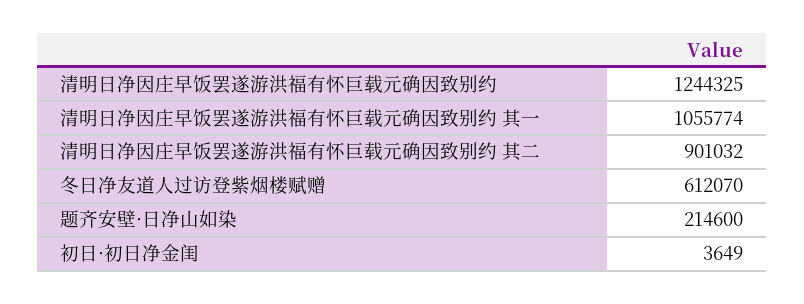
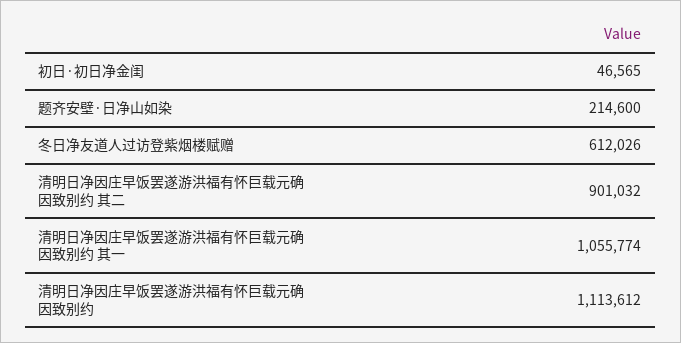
  {
-   "清明日净因庄早饭罢遂游洪福有怀巨载元确因致别约": 1244325,
+   "清明日净因庄早饭罢遂游洪福有怀巨载元确因致别约": 1113612,
    "清明日净因庄早饭罢遂游洪福有怀巨载元确因致别约 其一": 1055774,
    "清明日净因庄早饭罢遂游洪福有怀巨载元确因致别约 其二": 901032,
-   "冬日净友道人过访登紫烟楼赋赠": 612070,
+   "冬日净友道人过访登紫烟楼赋赠": 612026,
    "题齐安壁·日净山如染": 214600,
-   "初日·初日净金闺": 3649
+   "初日·初日净金闺": 46565
  }

